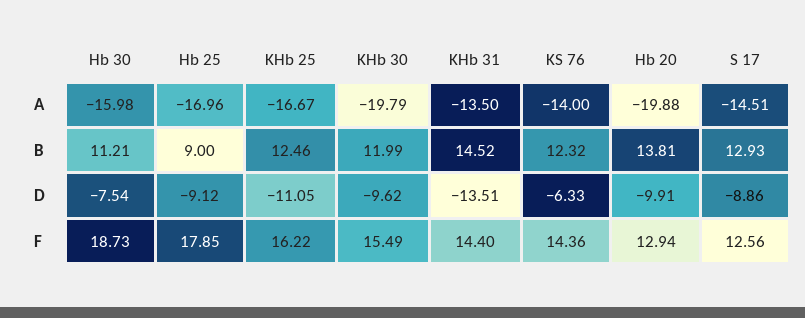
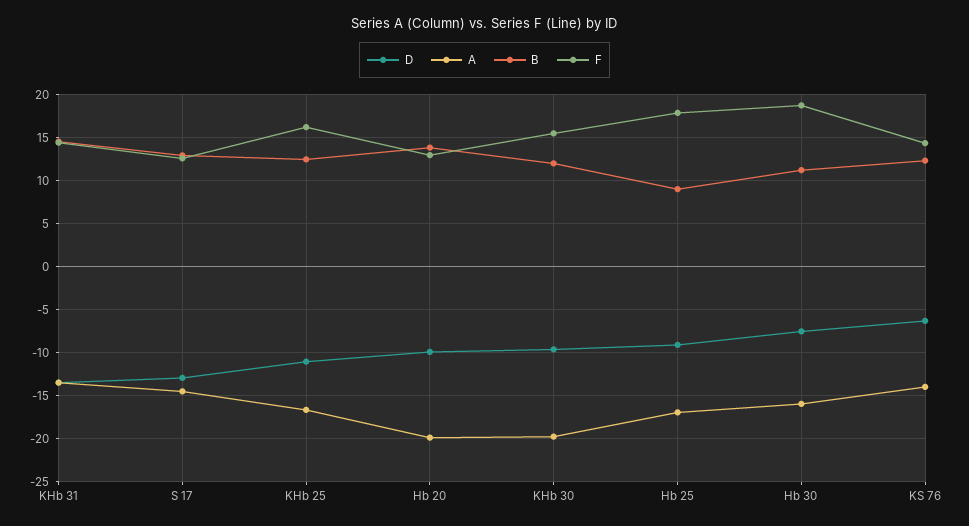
  {
    "A": {
      "Hb 30": -15.98,
      "Hb 25": -16.96,
      "KHb 25": -16.67,
      "KHb 30": -19.79,
      "KHb 31": -13.5,
      "KS 76": -14,
      "Hb 20": -19.88,
      "S 17": -14.51
    },
    "B": {
      "Hb 30": 11.21,
      "Hb 25": 9,
      "KHb 25": 12.46,
      "KHb 30": 11.99,
      "KHb 31": 14.52,
      "KS 76": 12.32,
      "Hb 20": 13.81,
      "S 17": 12.93
    },
    "D": {
      "Hb 30": -7.54,
      "Hb 25": -9.12,
      "KHb 25": -11.05,
      "KHb 30": -9.62,
      "KHb 31": -13.51,
      "KS 76": -6.33,
      "Hb 20": -9.91,
-     "S 17": -8.86
+     "S 17": -13
    },
    "F": {
      "Hb 30": 18.73,
      "Hb 25": 17.85,
      "KHb 25": 16.22,
      "KHb 30": 15.49,
      "KHb 31": 14.4,
      "KS 76": 14.36,
      "Hb 20": 12.94,
      "S 17": 12.56
    }
  }

